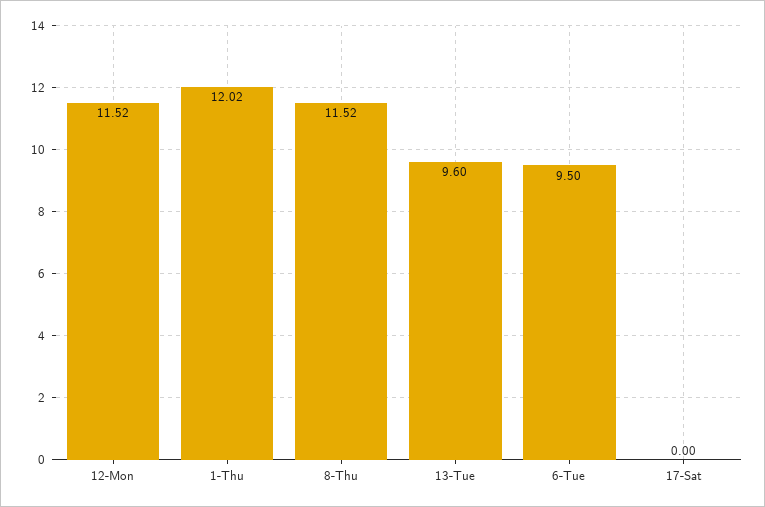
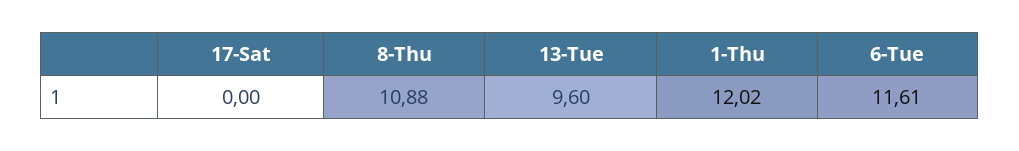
  {
-   "12-Mon": 11.52,
    "1-Thu": 12.02,
-   "8-Thu": 11.52,
+   "8-Thu": 10.88,
    "13-Tue": 9.6,
-   "6-Tue": 9.5,
+   "6-Tue": 11.61,
    "17-Sat": 0
  }

